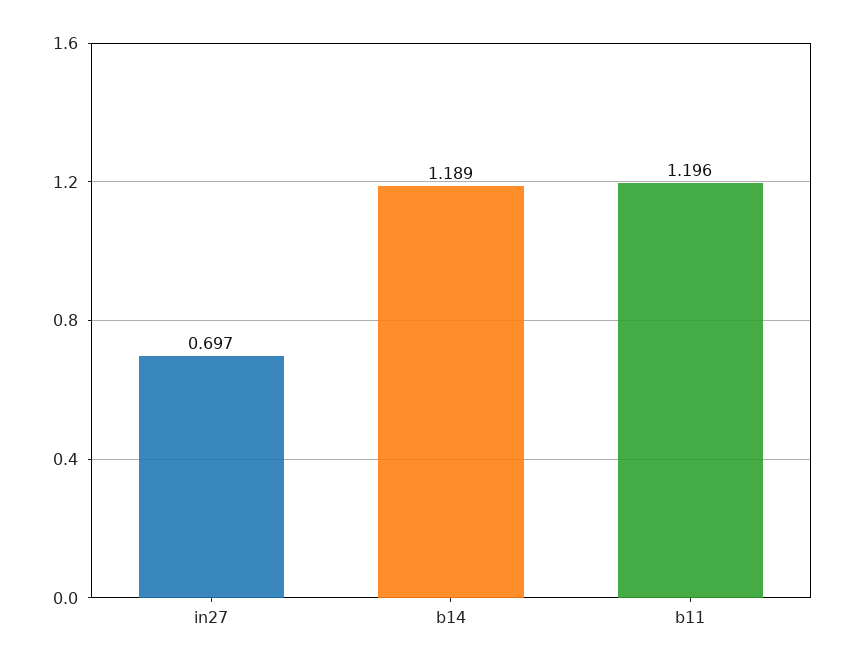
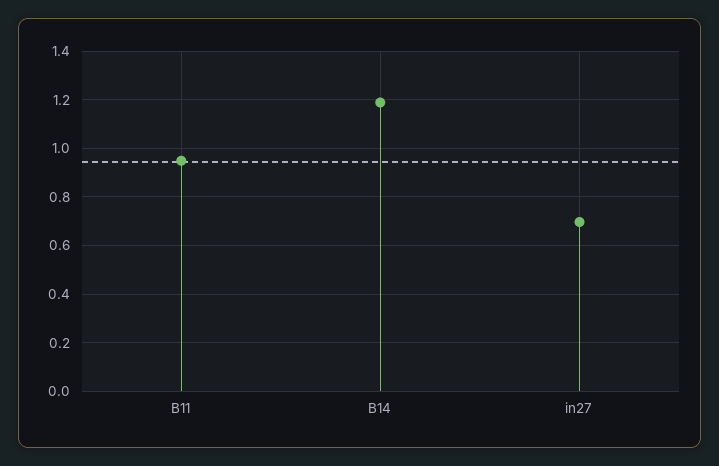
  {
    "in27": 0.697,
    "b14": 1.189,
-   "b11": 1.196
+   "b11": 0.95
  }

